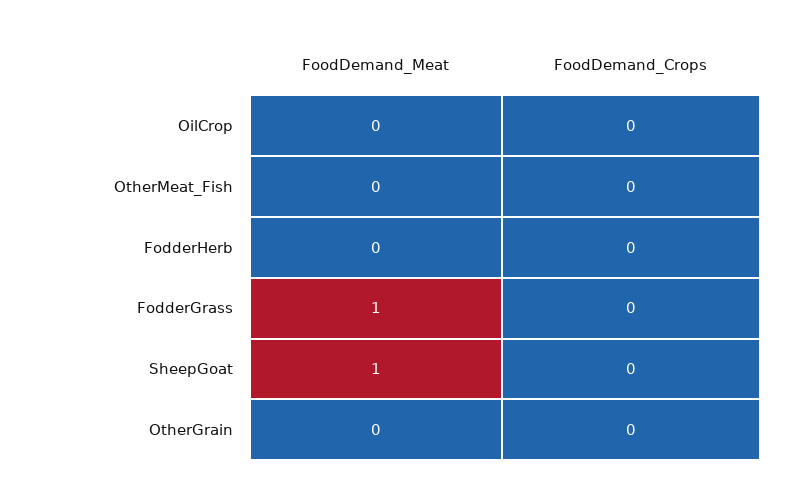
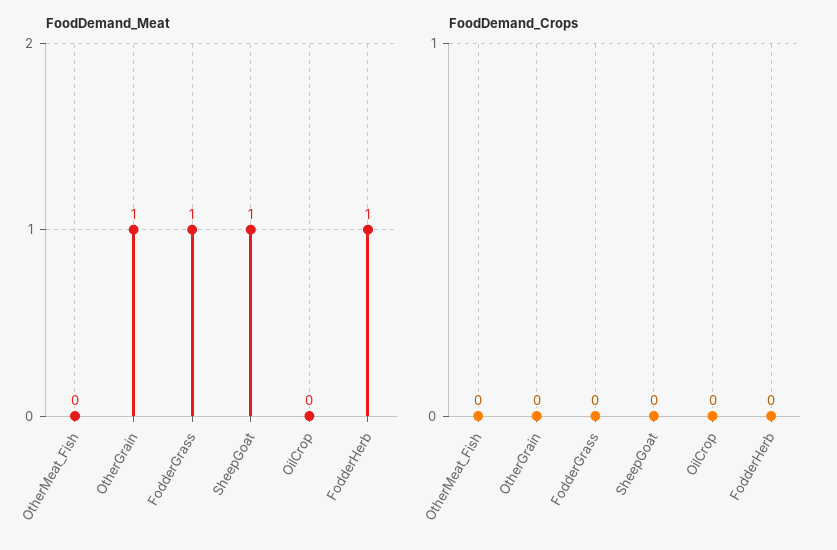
  {
    "FoodDemand_Meat": {
      "OilCrop": 0,
      "OtherMeat_Fish": 0,
-     "FodderHerb": 0,
+     "FodderHerb": 1,
      "FodderGrass": 1,
      "SheepGoat": 1,
-     "OtherGrain": 0
+     "OtherGrain": 1
    },
    "FoodDemand_Crops": {
      "OilCrop": 0,
      "OtherMeat_Fish": 0,
      "FodderHerb": 0,
      "FodderGrass": 0,
      "SheepGoat": 0,
      "OtherGrain": 0
    }
  }

